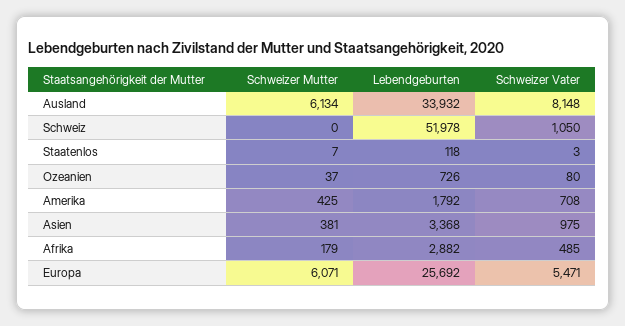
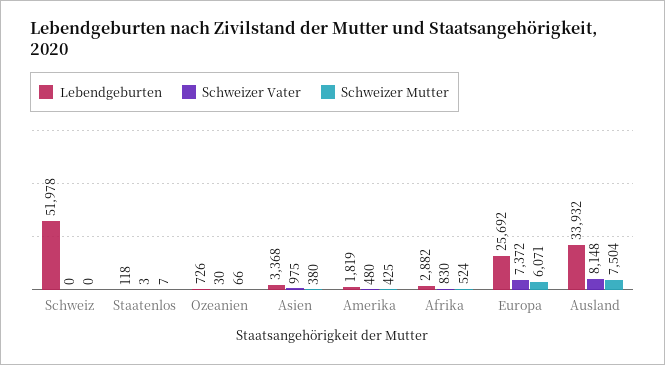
  {
    "Schweizer Mutter": {
-     "Ausland": 6134,
+     "Ausland": 7504,
      "Schweiz": 0,
      "Staatenlos": 7,
-     "Ozeanien": 37,
+     "Ozeanien": 66,
      "Amerika": 425,
-     "Asien": 381,
+     "Asien": 380,
-     "Afrika": 179,
+     "Afrika": 524,
      "Europa": 6071
    },
    "Lebendgeburten": {
      "Ausland": 33932,
      "Schweiz": 51978,
      "Staatenlos": 118,
      "Ozeanien": 726,
-     "Amerika": 1792,
+     "Amerika": 1819,
      "Asien": 3368,
      "Afrika": 2882,
      "Europa": 25692
    },
    "Schweizer Vater": {
      "Ausland": 8148,
-     "Schweiz": 1050,
+     "Schweiz": 0,
      "Staatenlos": 3,
-     "Ozeanien": 80,
+     "Ozeanien": 30,
-     "Amerika": 708,
+     "Amerika": 480,
      "Asien": 975,
-     "Afrika": 485,
+     "Afrika": 830,
-     "Europa": 5471
+     "Europa": 7372
    }
  }

